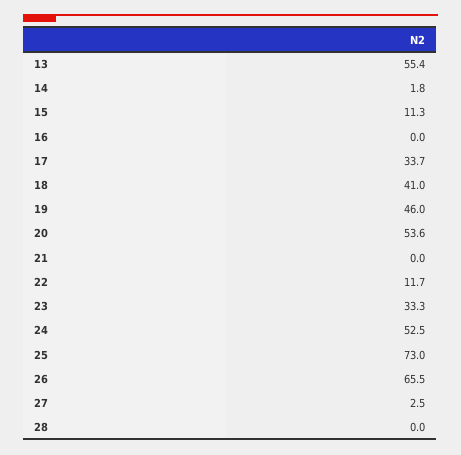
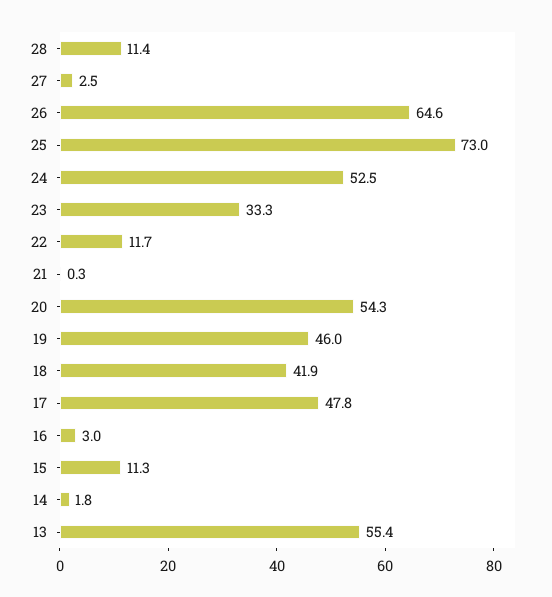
  {
    "13": 55.4,
    "14": 1.8,
    "15": 11.3,
-   "16": 0,
+   "16": 3,
-   "17": 33.7,
+   "17": 47.8,
-   "18": 41,
+   "18": 41.9,
    "19": 46,
-   "20": 53.6,
+   "20": 54.3,
-   "21": 0,
+   "21": 0.3,
    "22": 11.7,
    "23": 33.3,
    "24": 52.5,
    "25": 73,
-   "26": 65.5,
+   "26": 64.6,
    "27": 2.5,
-   "28": 0
+   "28": 11.4
  }

